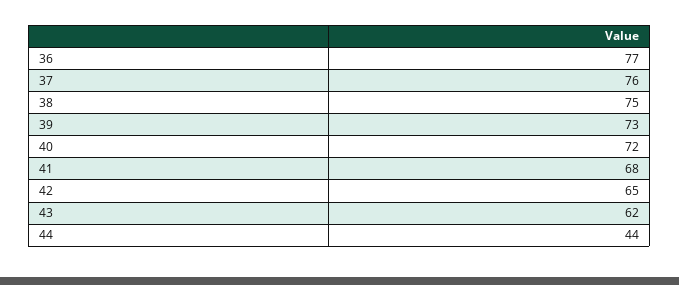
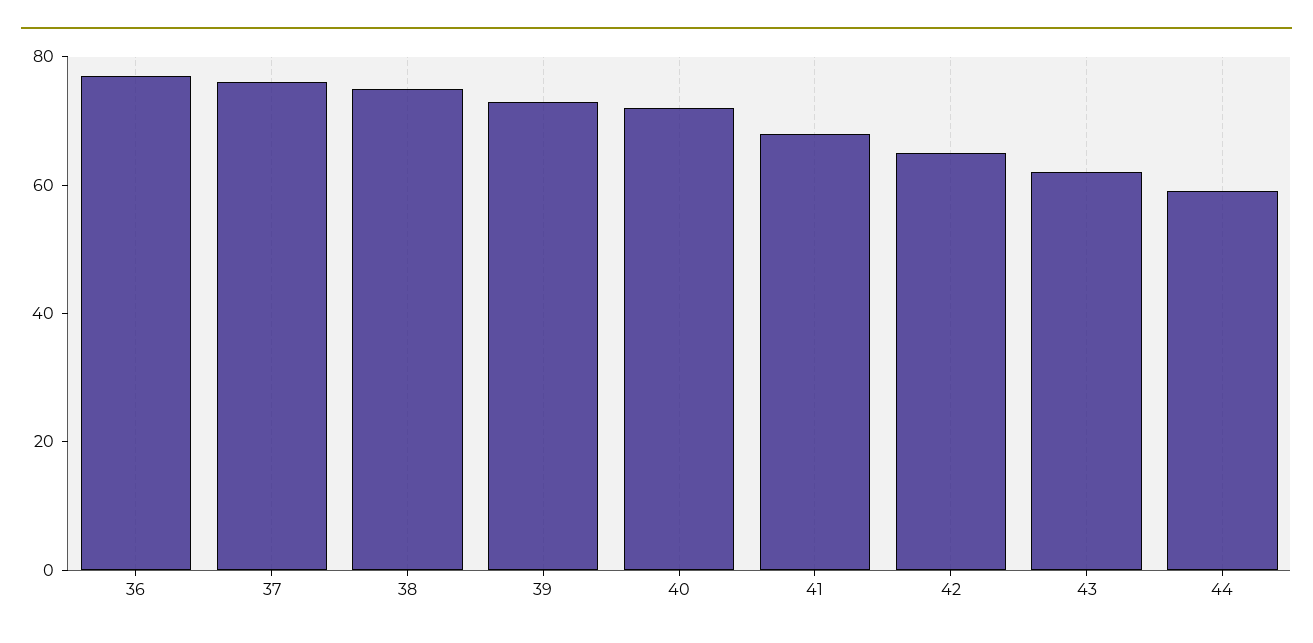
  {
    "36": 77,
    "37": 76,
    "38": 75,
    "39": 73,
    "40": 72,
    "41": 68,
    "42": 65,
    "43": 62,
-   "44": 44
+   "44": 60
  }

